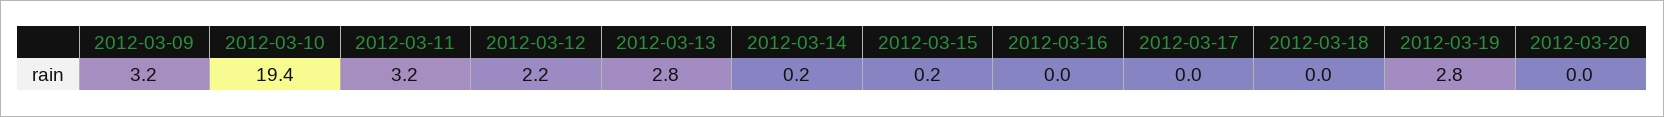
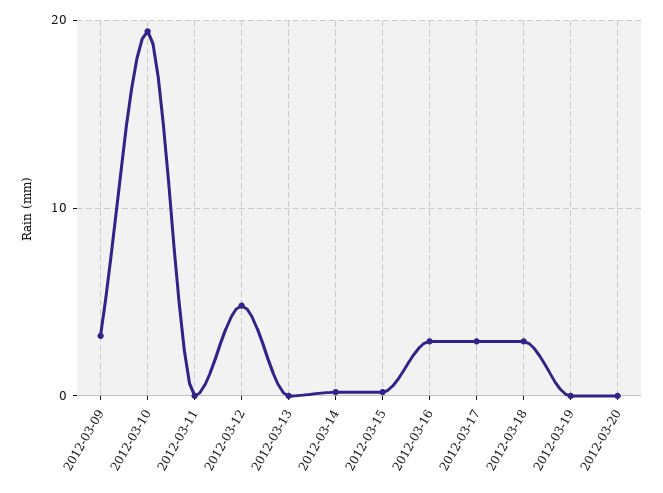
  {
    "2012-03-09": 3.2,
    "2012-03-10": 19.4,
-   "2012-03-11": 3.2,
+   "2012-03-11": 0,
-   "2012-03-12": 2.2,
+   "2012-03-12": 5,
-   "2012-03-13": 2.8,
+   "2012-03-13": 0,
    "2012-03-14": 0.2,
    "2012-03-15": 0.2,
-   "2012-03-16": 0,
+   "2012-03-16": 3,
-   "2012-03-17": 0,
+   "2012-03-17": 3,
-   "2012-03-18": 0,
+   "2012-03-18": 3,
-   "2012-03-19": 2.8,
+   "2012-03-19": 0,
    "2012-03-20": 0
  }

